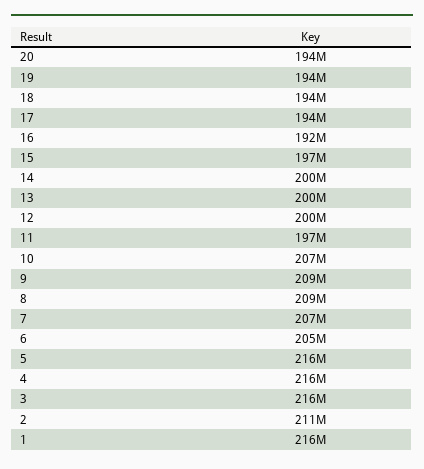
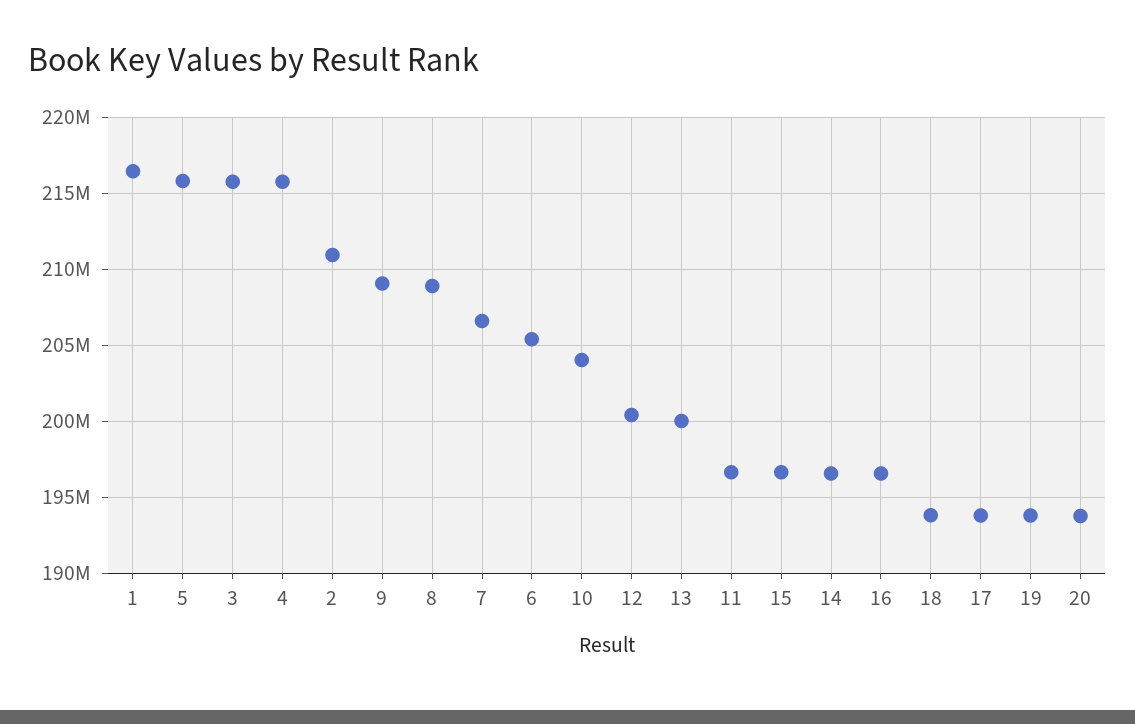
  {
    "20": 194000000,
    "19": 194000000,
    "18": 194000000,
    "17": 194000000,
-   "16": 192000000,
+   "16": 196500000,
    "15": 197000000,
-   "14": 200000000,
+   "14": 196500000,
    "13": 200000000,
    "12": 200000000,
    "11": 197000000,
-   "10": 207000000,
+   "10": 204000000,
    "9": 209000000,
    "8": 209000000,
    "7": 207000000,
    "6": 205000000,
    "5": 216000000,
    "4": 216000000,
    "3": 216000000,
    "2": 211000000,
    "1": 216000000
  }

